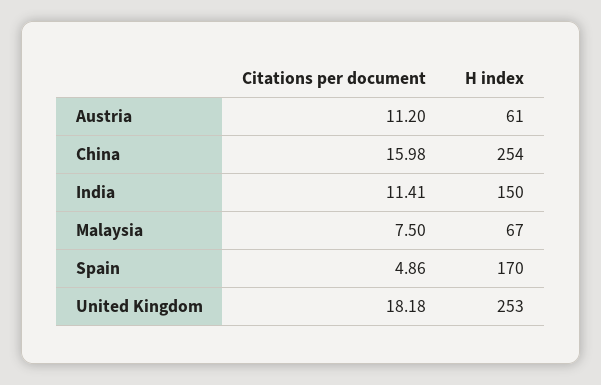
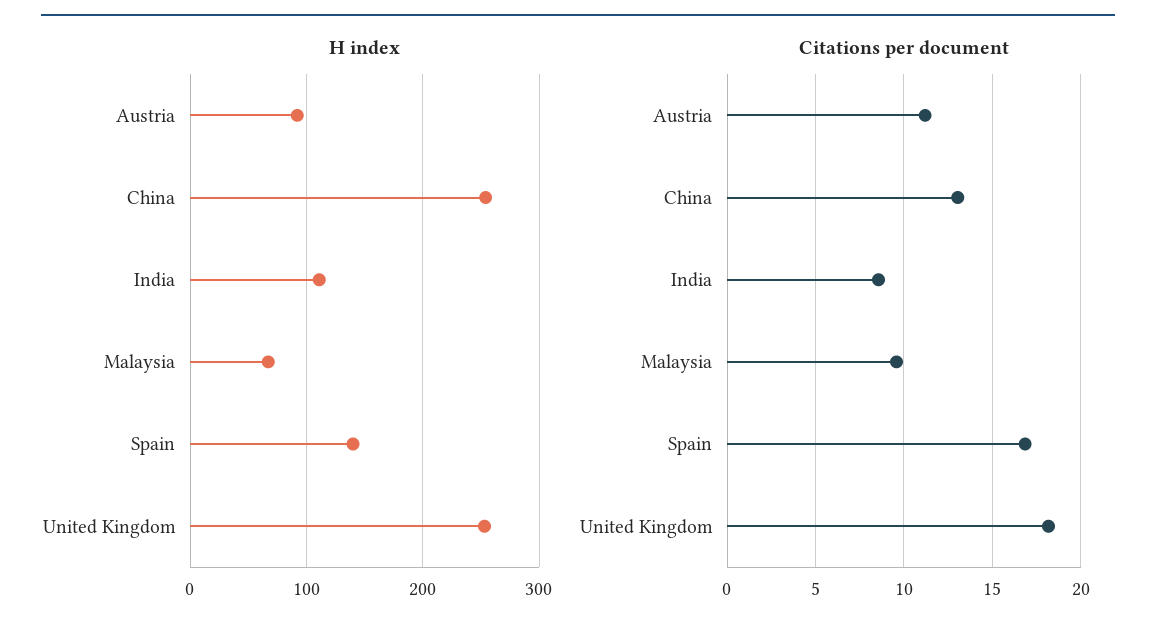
  {
    "Citations per document": {
      "Austria": 11.2,
-     "China": 15.98,
+     "China": 13,
-     "India": 11.41,
+     "India": 8.5,
-     "Malaysia": 7.5,
+     "Malaysia": 9.5,
-     "Spain": 4.86,
+     "Spain": 17,
      "United Kingdom": 18.18
    },
    "H index": {
-     "Austria": 61,
+     "Austria": 90,
      "China": 254,
-     "India": 150,
+     "India": 110,
      "Malaysia": 67,
-     "Spain": 170,
+     "Spain": 140,
      "United Kingdom": 253
    }
  }

